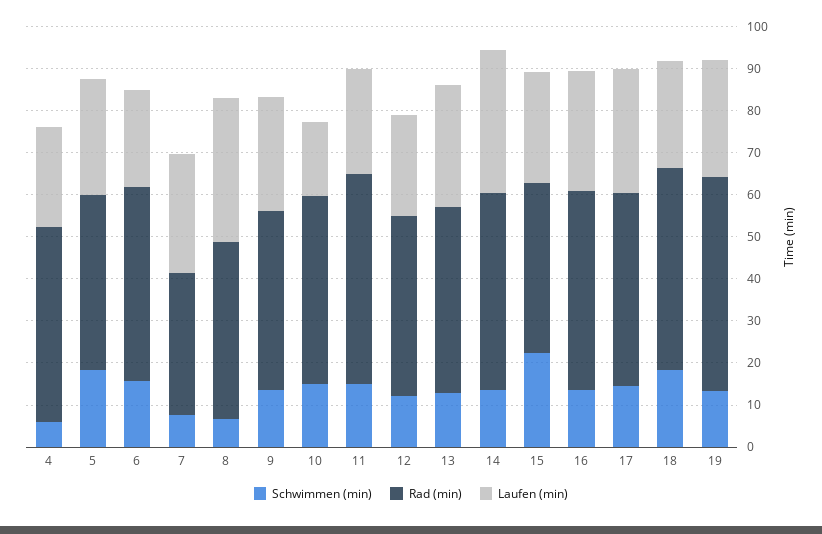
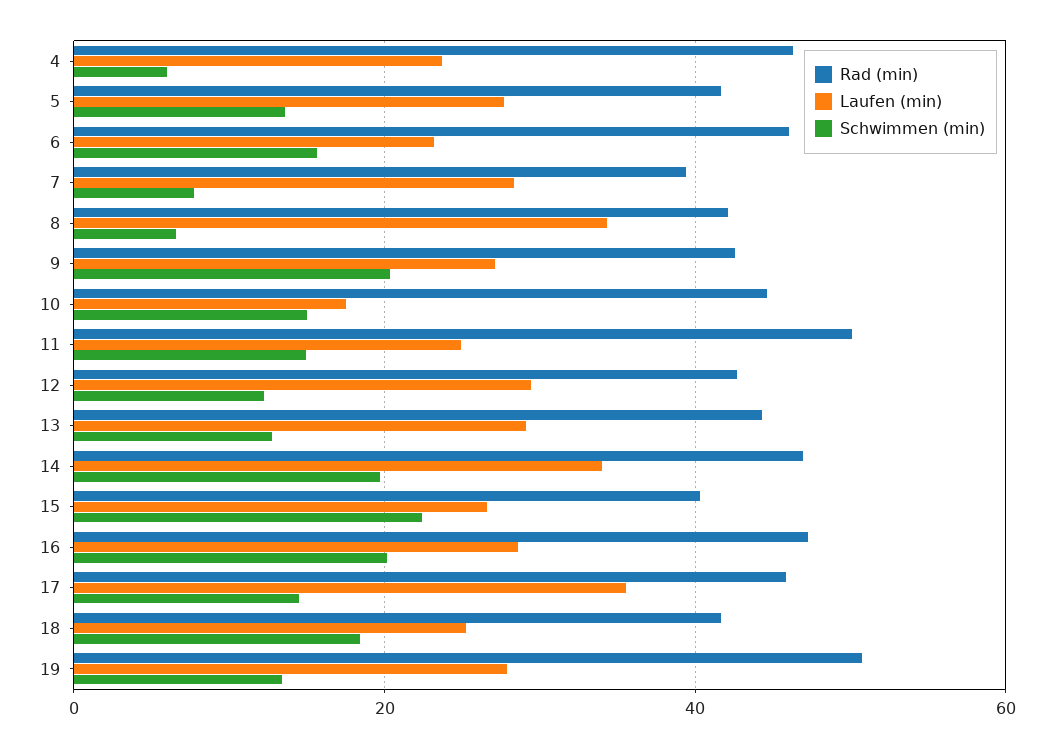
  {
    "Schwimmen (min)": {
      "4": 6,
-     "5": 18,
+     "5": 14,
      "6": 16,
      "7": 8,
      "8": 6,
-     "9": 14,
+     "9": 20,
      "10": 16,
      "11": 14,
      "12": 12,
      "13": 12,
-     "14": 14,
+     "14": 20,
      "15": 22,
-     "16": 14,
+     "16": 20,
      "17": 14,
      "18": 18,
      "19": 14
    },
    "Rad (min)": {
      "4": 46,
      "5": 42,
      "6": 46,
-     "7": 34,
+     "7": 40,
      "8": 42,
      "9": 42,
      "10": 44,
      "11": 50,
      "12": 42,
      "13": 44,
      "14": 46,
      "15": 40,
      "16": 48,
      "17": 46,
-     "18": 48,
+     "18": 42,
      "19": 50
    },
    "Laufen (min)": {
      "4": 24,
      "5": 28,
      "6": 24,
      "7": 28,
      "8": 34,
      "9": 28,
      "10": 18,
      "11": 24,
-     "12": 24,
+     "12": 30,
      "13": 30,
      "14": 34,
      "15": 26,
      "16": 28,
-     "17": 30,
+     "17": 36,
      "18": 26,
      "19": 28
    }
  }

